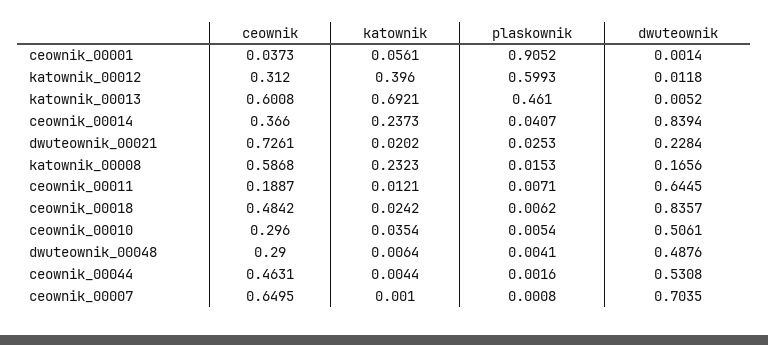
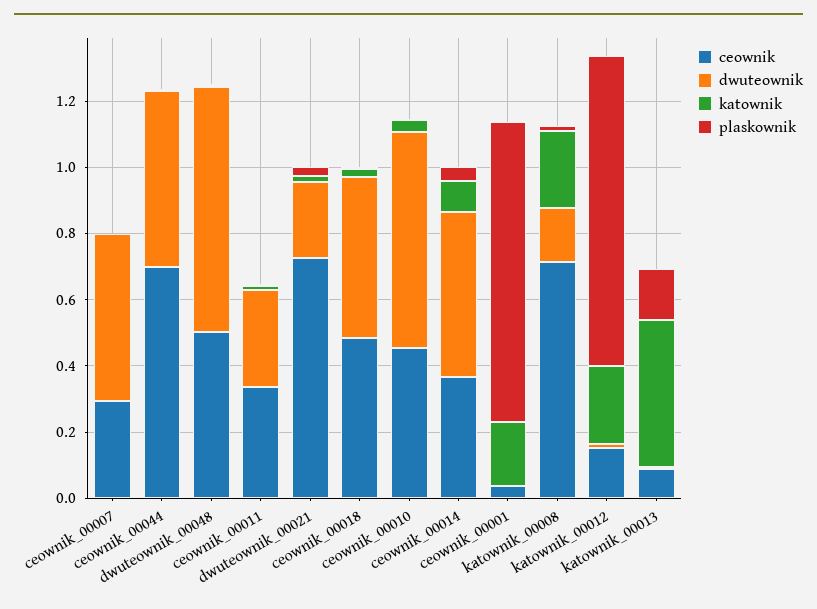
  {
    "ceownik": {
      "ceownik_00001": 0.0373,
-     "katownik_00012": 0.312,
+     "katownik_00012": 0.15,
-     "katownik_00013": 0.6008,
+     "katownik_00013": 0.1,
      "ceownik_00014": 0.366,
      "dwuteownik_00021": 0.7261,
-     "katownik_00008": 0.5868,
+     "katownik_00008": 0.7,
-     "ceownik_00011": 0.1887,
+     "ceownik_00011": 0.35,
      "ceownik_00018": 0.4842,
-     "ceownik_00010": 0.296,
+     "ceownik_00010": 0.45,
-     "dwuteownik_00048": 0.29,
+     "dwuteownik_00048": 0.5,
-     "ceownik_00044": 0.4631,
+     "ceownik_00044": 0.7,
-     "ceownik_00007": 0.6495
+     "ceownik_00007": 0.3
    },
    "katownik": {
-     "ceownik_00001": 0.0561,
+     "ceownik_00001": 0.2,
-     "katownik_00012": 0.396,
+     "katownik_00012": 0.25,
-     "katownik_00013": 0.6921,
+     "katownik_00013": 0.45,
-     "ceownik_00014": 0.2373,
+     "ceownik_00014": 0.1,
      "dwuteownik_00021": 0.0202,
      "katownik_00008": 0.2323,
      "ceownik_00011": 0.0121,
      "ceownik_00018": 0.0242,
      "ceownik_00010": 0.0354,
      "dwuteownik_00048": 0.0064,
      "ceownik_00044": 0.0044,
      "ceownik_00007": 0.001
    },
    "plaskownik": {
      "ceownik_00001": 0.9052,
-     "katownik_00012": 0.5993,
+     "katownik_00012": 0.95,
-     "katownik_00013": 0.461,
+     "katownik_00013": 0.15,
      "ceownik_00014": 0.0407,
      "dwuteownik_00021": 0.0253,
      "katownik_00008": 0.0153,
      "ceownik_00011": 0.0071,
      "ceownik_00018": 0.0062,
      "ceownik_00010": 0.0054,
      "dwuteownik_00048": 0.0041,
      "ceownik_00044": 0.0016,
      "ceownik_00007": 0.0008
    },
    "dwuteownik": {
      "ceownik_00001": 0.0014,
      "katownik_00012": 0.0118,
      "katownik_00013": 0.0052,
-     "ceownik_00014": 0.8394,
+     "ceownik_00014": 0.5,
      "dwuteownik_00021": 0.2284,
      "katownik_00008": 0.1656,
-     "ceownik_00011": 0.6445,
+     "ceownik_00011": 0.3,
-     "ceownik_00018": 0.8357,
+     "ceownik_00018": 0.5,
-     "ceownik_00010": 0.5061,
+     "ceownik_00010": 0.65,
-     "dwuteownik_00048": 0.4876,
+     "dwuteownik_00048": 0.75,
      "ceownik_00044": 0.5308,
-     "ceownik_00007": 0.7035
+     "ceownik_00007": 0.5
    }
  }

